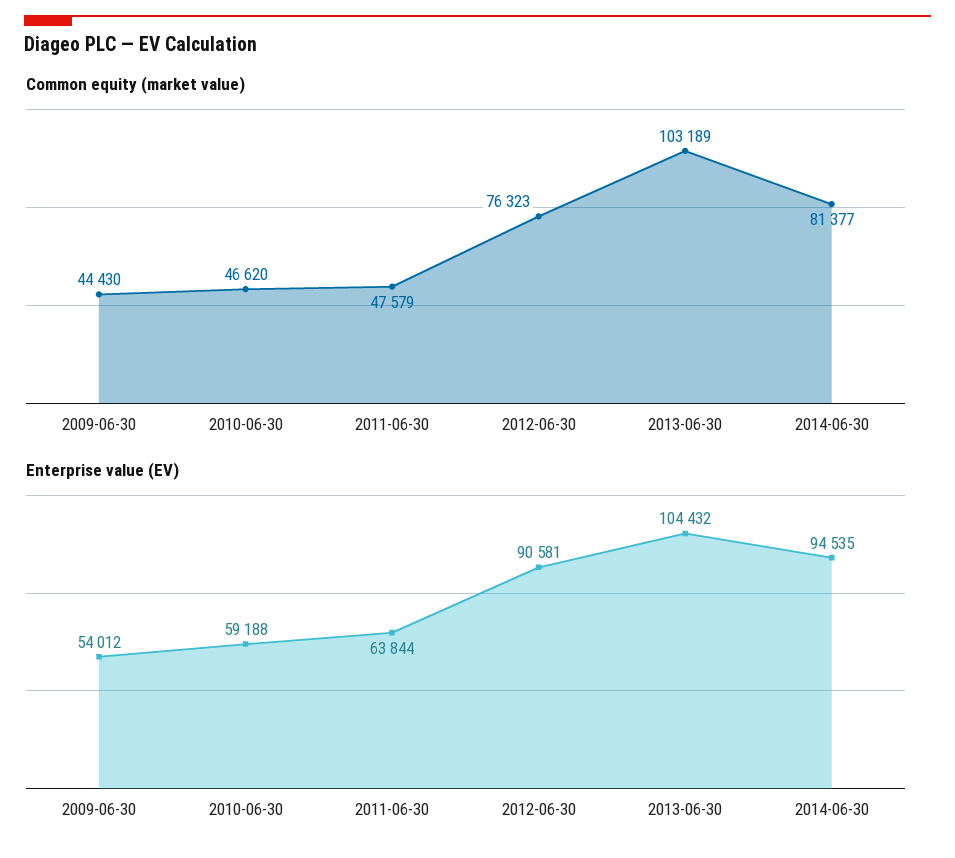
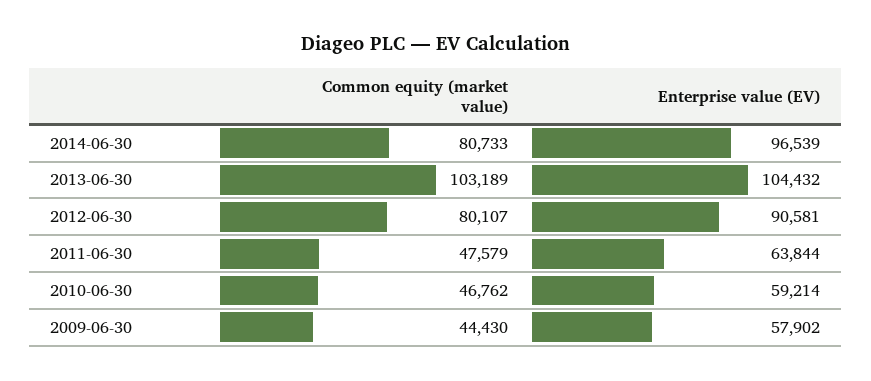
  {
    "Common equity (market value)": {
      "2009-06-30": 44430,
-     "2010-06-30": 46620,
+     "2010-06-30": 46762,
      "2011-06-30": 47579,
-     "2012-06-30": 76323,
+     "2012-06-30": 80107,
      "2013-06-30": 103189,
-     "2014-06-30": 81377
+     "2014-06-30": 80733
    },
    "Enterprise value (EV)": {
-     "2009-06-30": 54012,
+     "2009-06-30": 57902,
-     "2010-06-30": 59188,
+     "2010-06-30": 59214,
      "2011-06-30": 63844,
      "2012-06-30": 90581,
      "2013-06-30": 104432,
-     "2014-06-30": 94535
+     "2014-06-30": 96539
    }
  }

